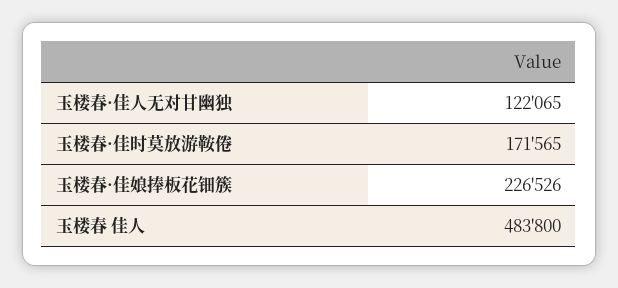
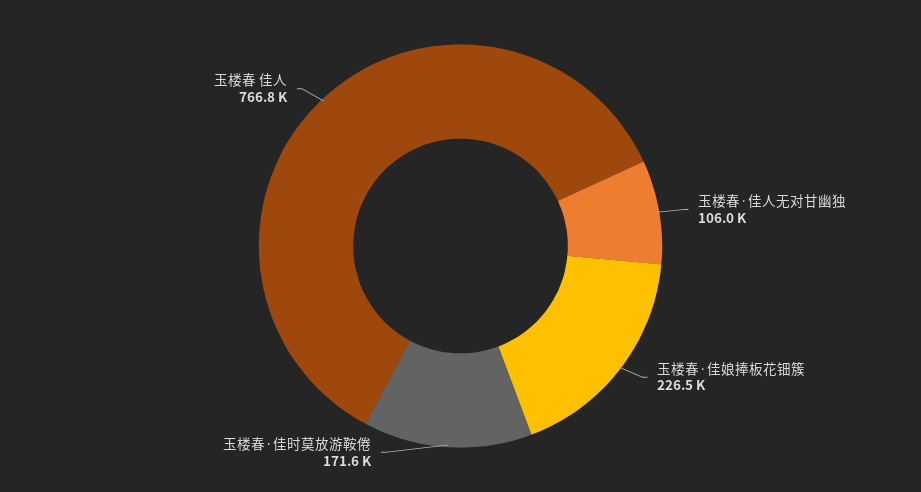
  {
-   "玉楼春·佳人无对甘幽独": 122065,
+   "玉楼春·佳人无对甘幽独": 106000,
    "玉楼春·佳时莫放游鞍倦": 171565,
    "玉楼春·佳娘捧板花钿簇": 226526,
-   "玉楼春 佳人": 483800
+   "玉楼春 佳人": 766800
  }

